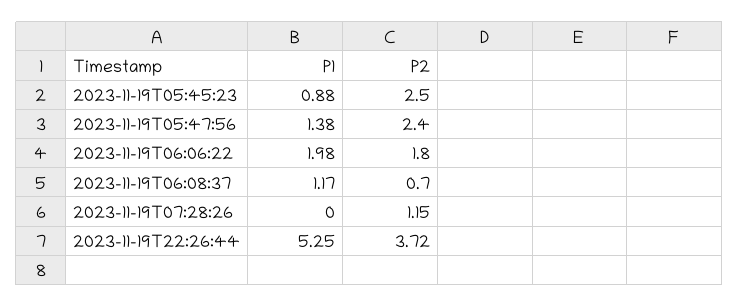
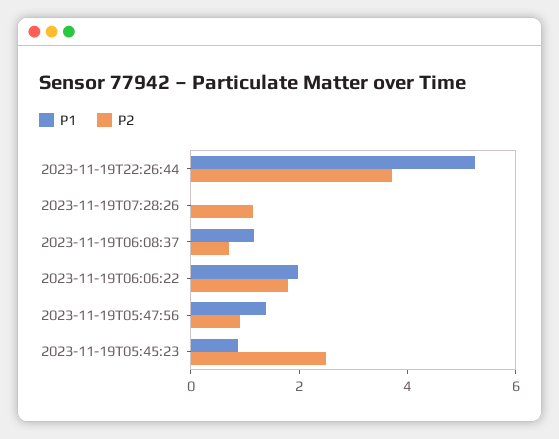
  {
    "P1": {
      "2023-11-19T05:45:23": 0.88,
      "2023-11-19T05:47:56": 1.38,
      "2023-11-19T06:06:22": 1.98,
      "2023-11-19T06:08:37": 1.17,
      "2023-11-19T07:28:26": 0,
      "2023-11-19T22:26:44": 5.25
    },
    "P2": {
      "2023-11-19T05:45:23": 2.5,
-     "2023-11-19T05:47:56": 2.4,
+     "2023-11-19T05:47:56": 1,
      "2023-11-19T06:06:22": 1.8,
      "2023-11-19T06:08:37": 0.7,
      "2023-11-19T07:28:26": 1.15,
      "2023-11-19T22:26:44": 3.72
    }
  }

